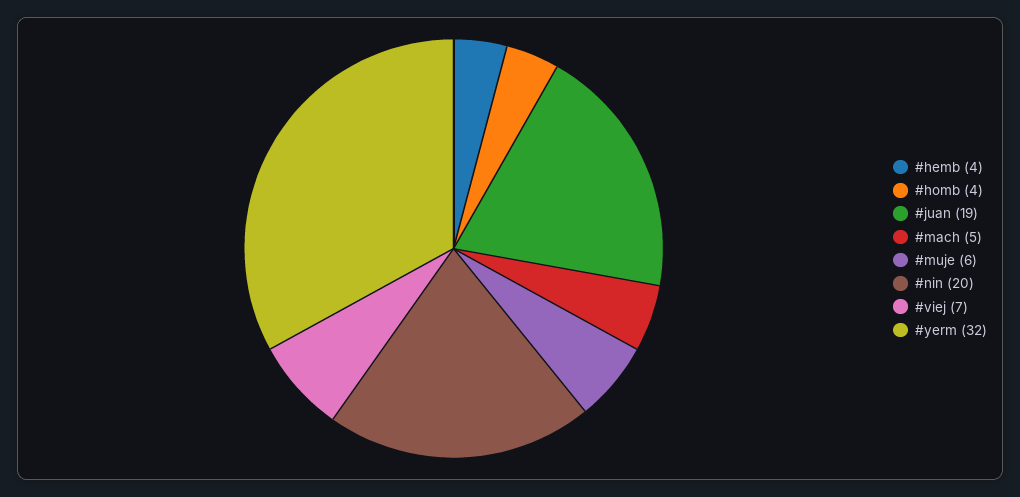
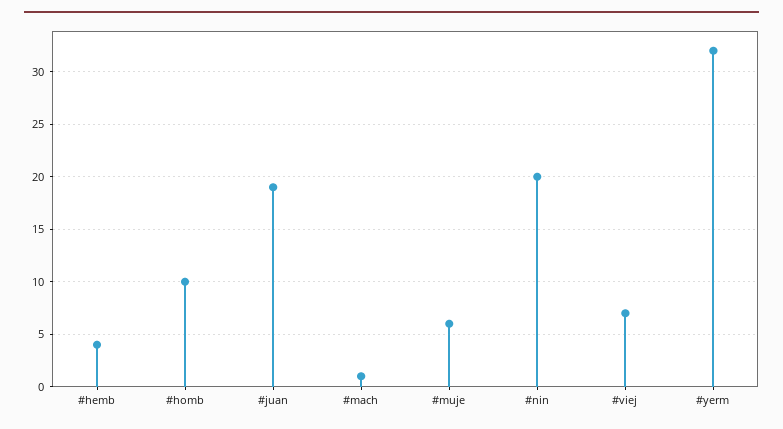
  {
    "#hemb": 4,
-   "#homb": 4,
+   "#homb": 10,
    "#juan": 19,
-   "#mach": 5,
+   "#mach": 1,
    "#muje": 6,
    "#nin": 20,
    "#viej": 7,
    "#yerm": 32
  }

